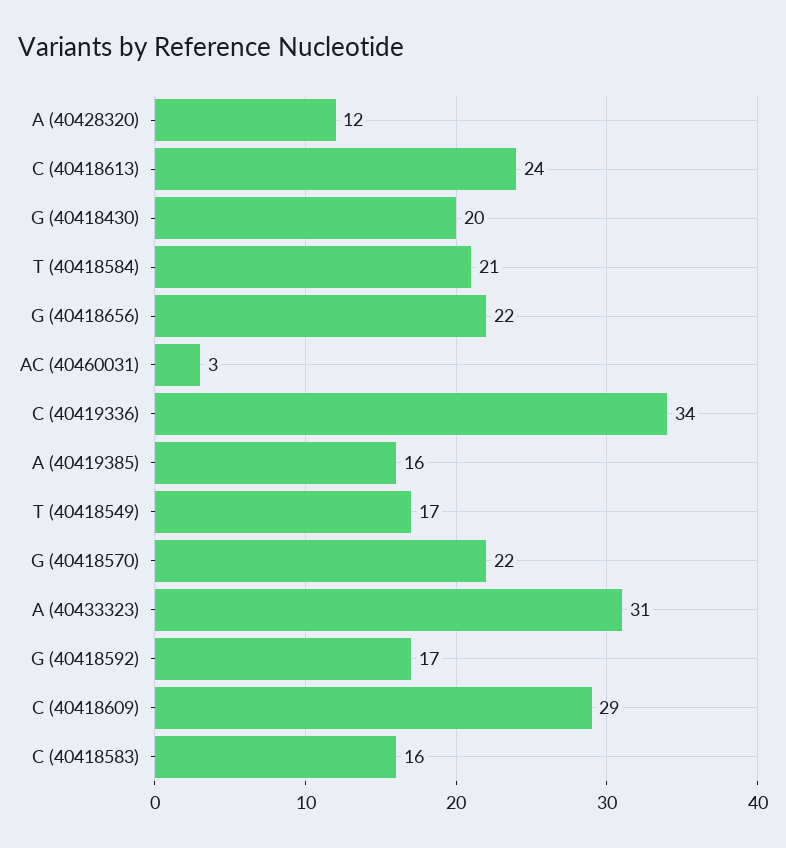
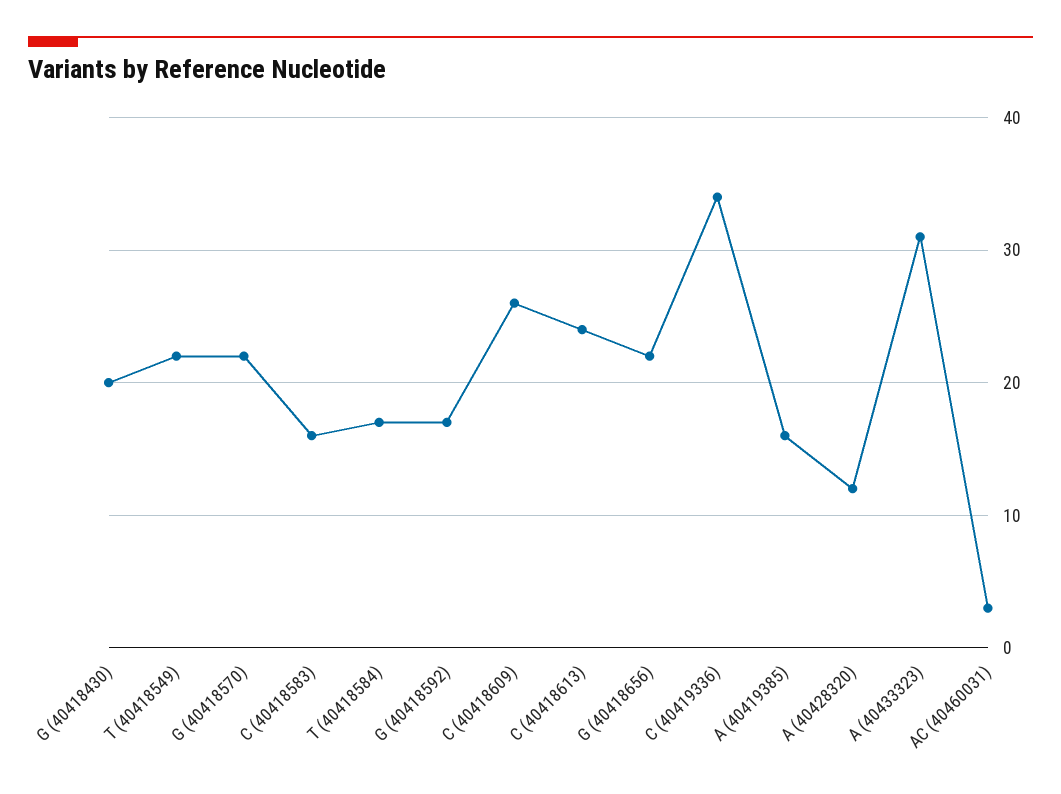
  {
    "A (40428320)": 12,
    "C (40418613)": 24,
    "G (40418430)": 20,
-   "T (40418584)": 21,
+   "T (40418584)": 17,
    "G (40418656)": 22,
    "AC (40460031)": 3,
    "C (40419336)": 34,
    "A (40419385)": 16,
-   "T (40418549)": 17,
+   "T (40418549)": 22,
    "G (40418570)": 22,
    "A (40433323)": 31,
    "G (40418592)": 17,
-   "C (40418609)": 29,
+   "C (40418609)": 26,
    "C (40418583)": 16
  }

